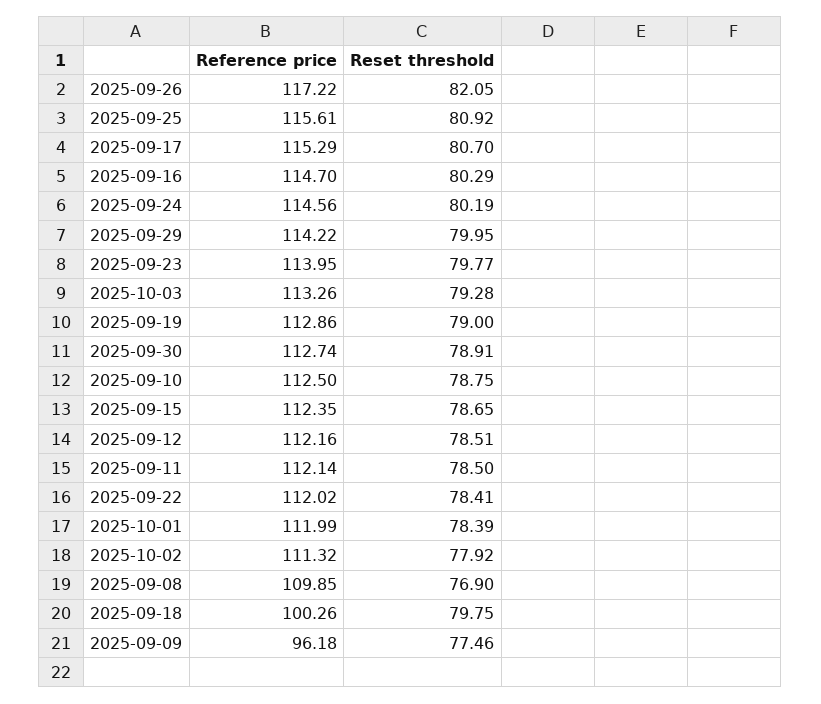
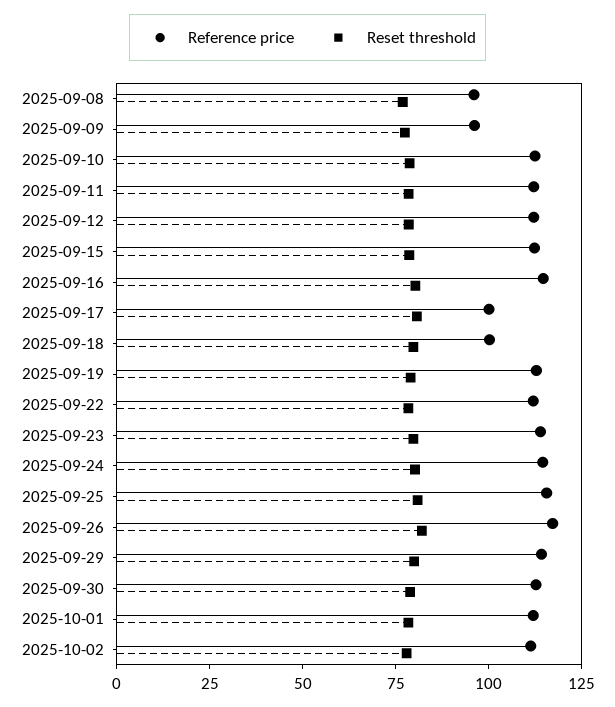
  {
    "Reference price": {
      "2025-09-26": 117.22,
      "2025-09-25": 115.61,
-     "2025-09-17": 115.29,
+     "2025-09-17": 100,
      "2025-09-16": 114.7,
      "2025-09-24": 114.56,
      "2025-09-29": 114.22,
      "2025-09-23": 113.95,
-     "2025-10-03": 113.26,
      "2025-09-19": 112.86,
      "2025-09-30": 112.74,
      "2025-09-10": 112.5,
      "2025-09-15": 112.35,
      "2025-09-12": 112.16,
      "2025-09-11": 112.14,
      "2025-09-22": 112.02,
      "2025-10-01": 111.99,
      "2025-10-02": 111.32,
-     "2025-09-08": 109.85,
+     "2025-09-08": 95,
      "2025-09-18": 100.26,
      "2025-09-09": 96.18
    },
    "Reset threshold": {
      "2025-09-26": 82.05,
      "2025-09-25": 80.92,
      "2025-09-17": 80.7,
      "2025-09-16": 80.29,
      "2025-09-24": 80.19,
      "2025-09-29": 79.95,
      "2025-09-23": 79.77,
-     "2025-10-03": 79.28,
      "2025-09-19": 79,
      "2025-09-30": 78.91,
      "2025-09-10": 78.75,
      "2025-09-15": 78.65,
      "2025-09-12": 78.51,
      "2025-09-11": 78.5,
      "2025-09-22": 78.41,
      "2025-10-01": 78.39,
      "2025-10-02": 77.92,
      "2025-09-08": 76.9,
      "2025-09-18": 79.75,
      "2025-09-09": 77.46
    }
  }

